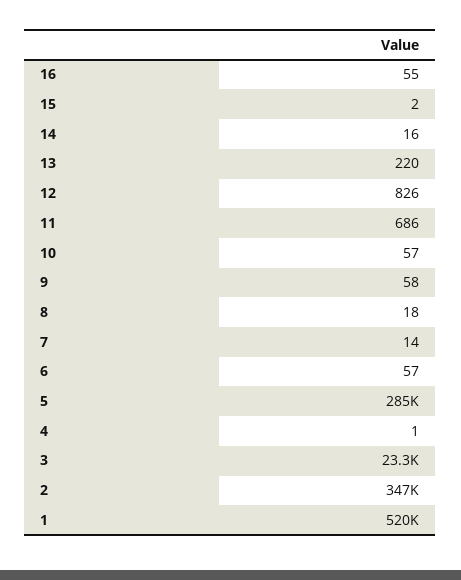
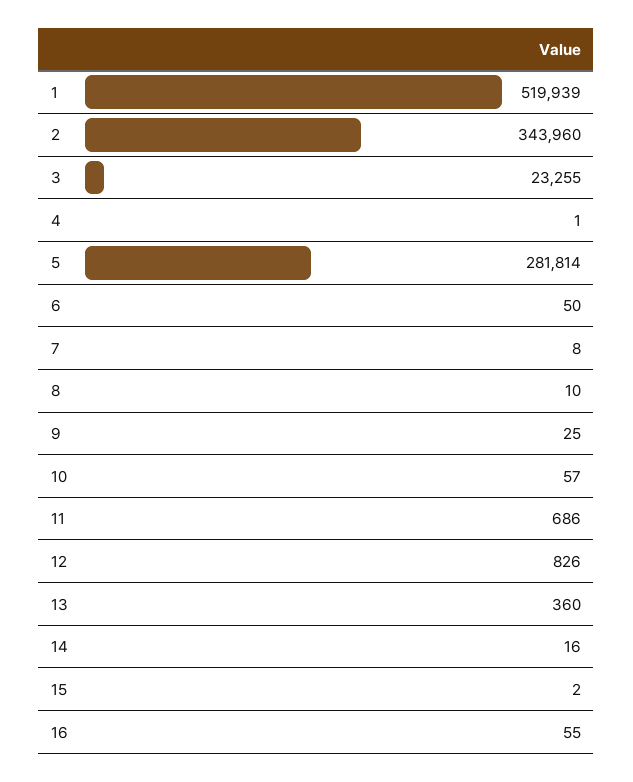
  {
    "16": 55,
    "15": 2,
    "14": 16,
-   "13": 220,
+   "13": 360,
    "12": 826,
    "11": 686,
    "10": 57,
-   "9": 58,
+   "9": 25,
-   "8": 18,
+   "8": 10,
-   "7": 14,
+   "7": 8,
-   "6": 57,
+   "6": 50,
-   "5": 285000,
+   "5": 281814,
    "4": 1,
    "3": 23255,
-   "2": 347000,
+   "2": 343960,
    "1": 519939
  }

